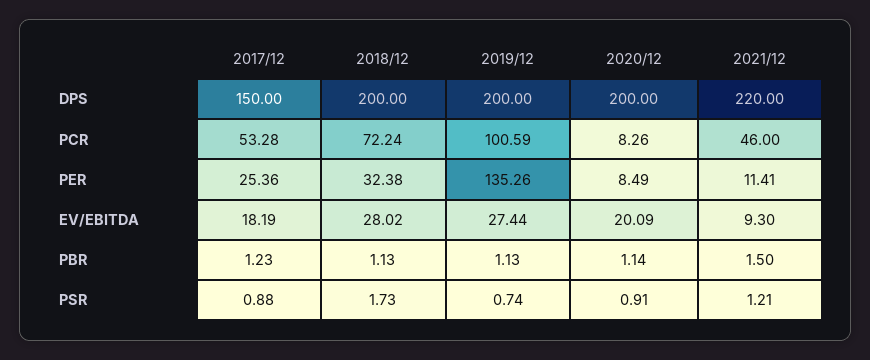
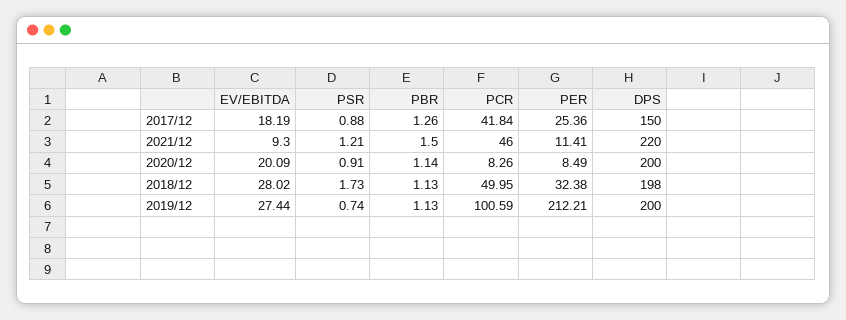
  {
    "2017/12": {
      "DPS": 150,
-     "PCR": 53.28,
+     "PCR": 41.84,
      "PER": 25.36,
      "EV/EBITDA": 18.19,
-     "PBR": 1.23,
+     "PBR": 1.26,
      "PSR": 0.88
    },
    "2018/12": {
-     "DPS": 200,
+     "DPS": 198,
-     "PCR": 72.24,
+     "PCR": 49.95,
      "PER": 32.38,
      "EV/EBITDA": 28.02,
      "PBR": 1.13,
      "PSR": 1.73
    },
    "2019/12": {
      "DPS": 200,
      "PCR": 100.59,
-     "PER": 135.26,
+     "PER": 212.21,
      "EV/EBITDA": 27.44,
      "PBR": 1.13,
      "PSR": 0.74
    },
    "2020/12": {
      "DPS": 200,
      "PCR": 8.26,
      "PER": 8.49,
      "EV/EBITDA": 20.09,
      "PBR": 1.14,
      "PSR": 0.91
    },
    "2021/12": {
      "DPS": 220,
      "PCR": 46,
      "PER": 11.41,
      "EV/EBITDA": 9.3,
      "PBR": 1.5,
      "PSR": 1.21
    }
  }

